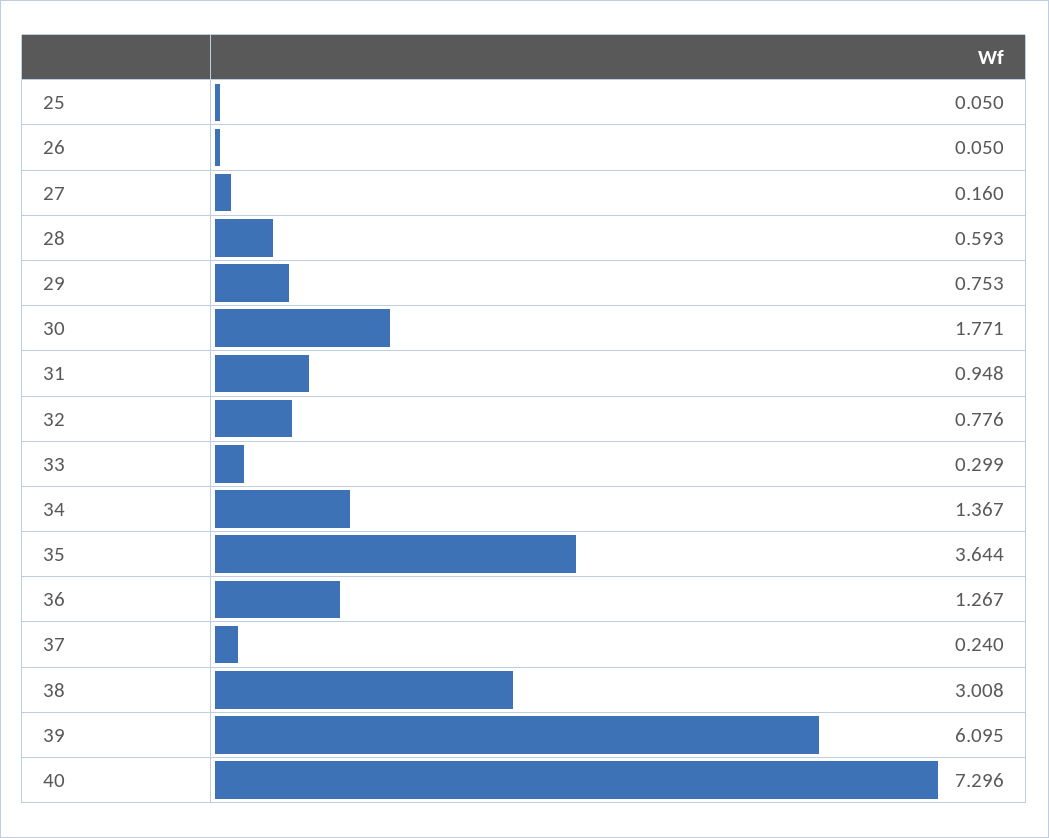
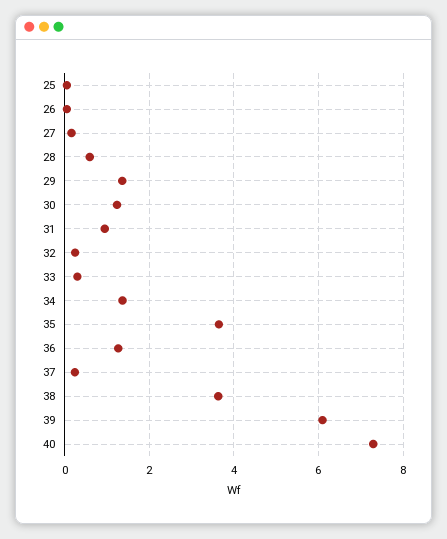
  {
    "25": 0.05,
    "26": 0.05,
    "27": 0.16,
    "28": 0.593,
-   "29": 0.753,
+   "29": 1.4,
-   "30": 1.771,
+   "30": 1.2,
    "31": 0.948,
-   "32": 0.776,
+   "32": 0.2,
    "33": 0.299,
    "34": 1.367,
    "35": 3.644,
    "36": 1.267,
    "37": 0.24,
-   "38": 3.008,
+   "38": 3.6,
    "39": 6.095,
    "40": 7.296
  }

